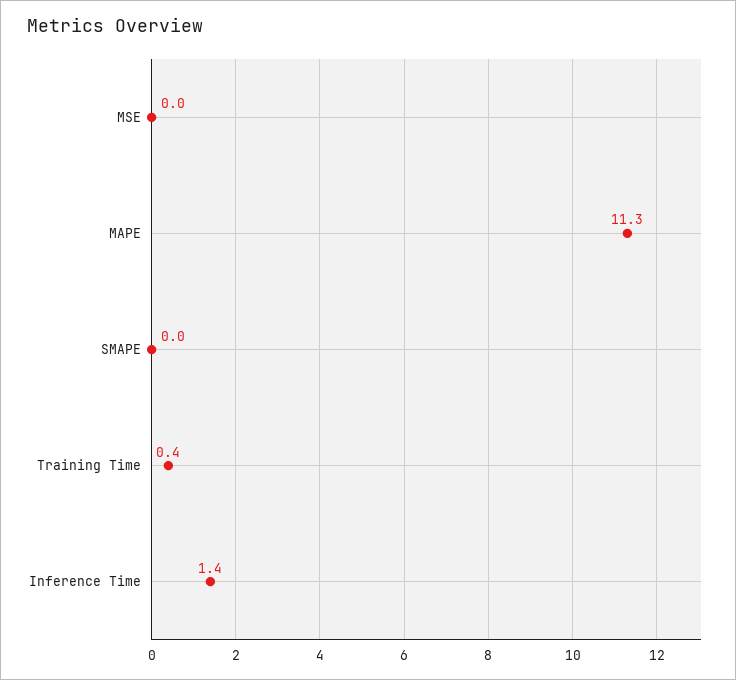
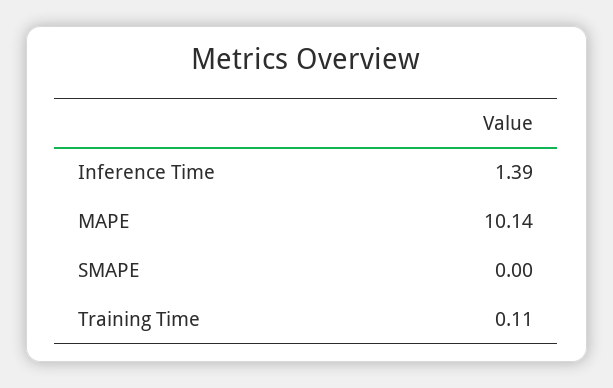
  {
-   "MSE": 0,
-   "MAPE": 11.3,
+   "MAPE": 10.14,
    "SMAPE": 0,
-   "Training Time": 0.4,
+   "Training Time": 0.11,
    "Inference Time": 1.39
  }

